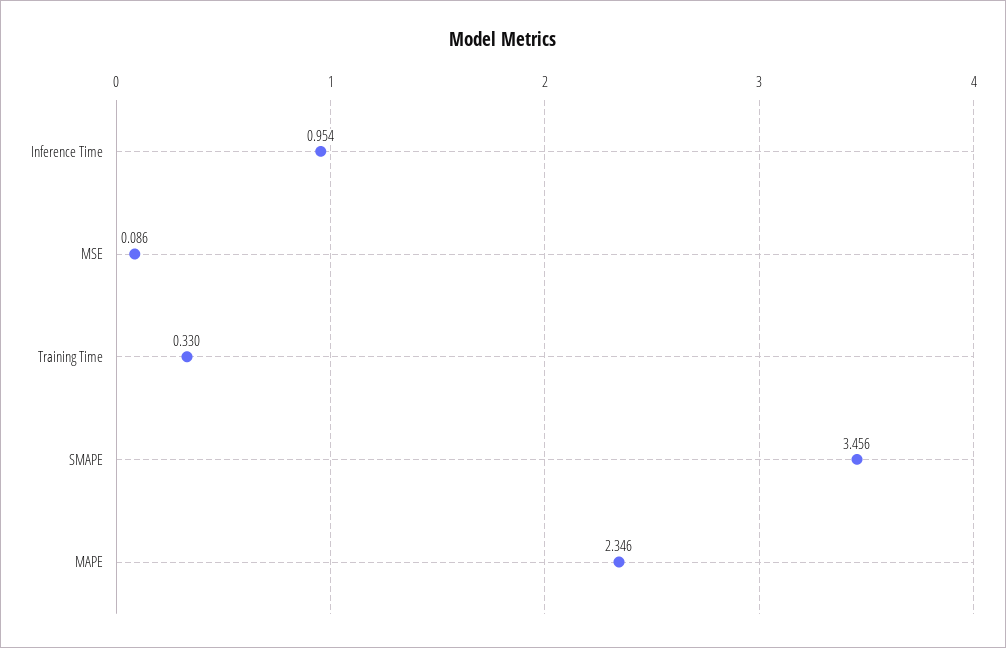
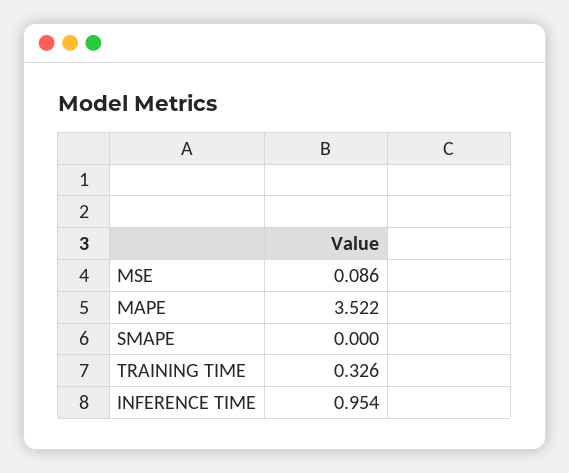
  {
    "Inference Time": 0.954,
    "MSE": 0.086,
-   "Training Time": 0.33,
+   "Training Time": 0.326,
-   "SMAPE": 3.456,
+   "SMAPE": 0,
-   "MAPE": 2.346
+   "MAPE": 3.522
  }

